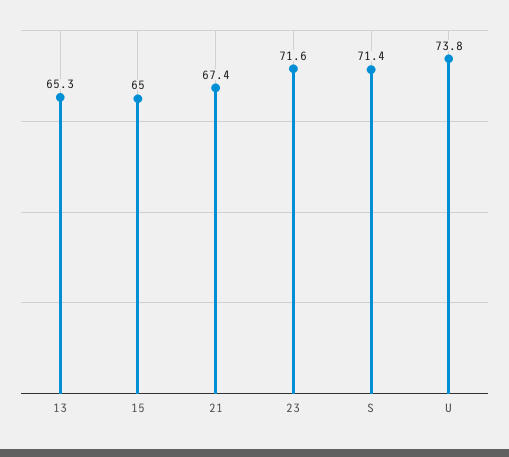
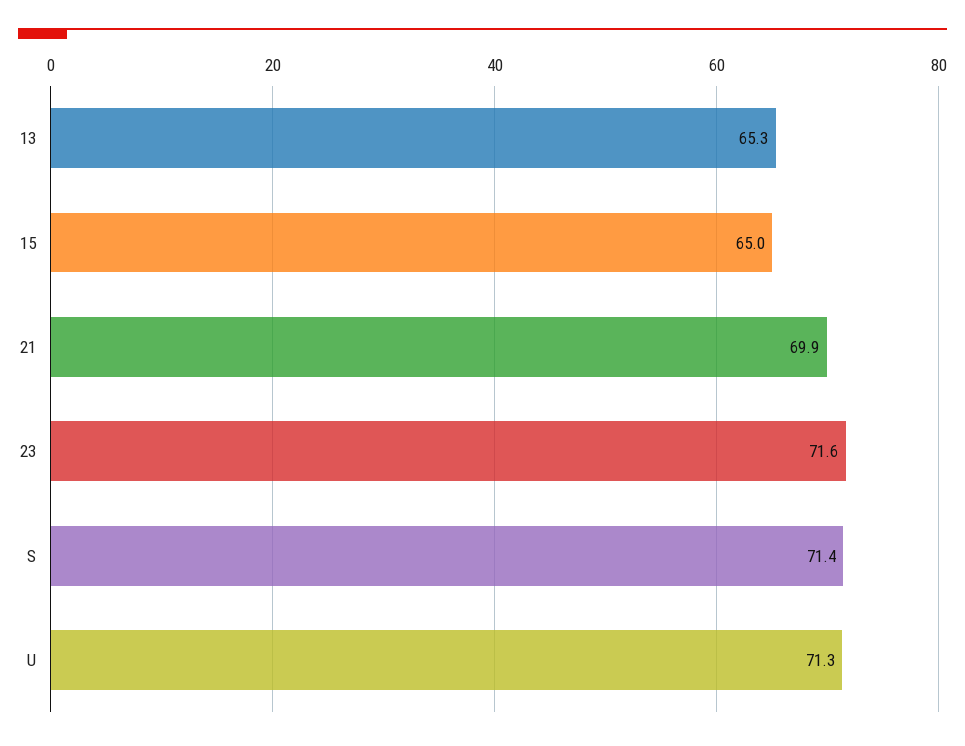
  {
    "13": 65.3,
    "15": 65,
-   "21": 67.4,
+   "21": 69.9,
    "23": 71.6,
    "S": 71.4,
-   "U": 73.8
+   "U": 71.3
  }

